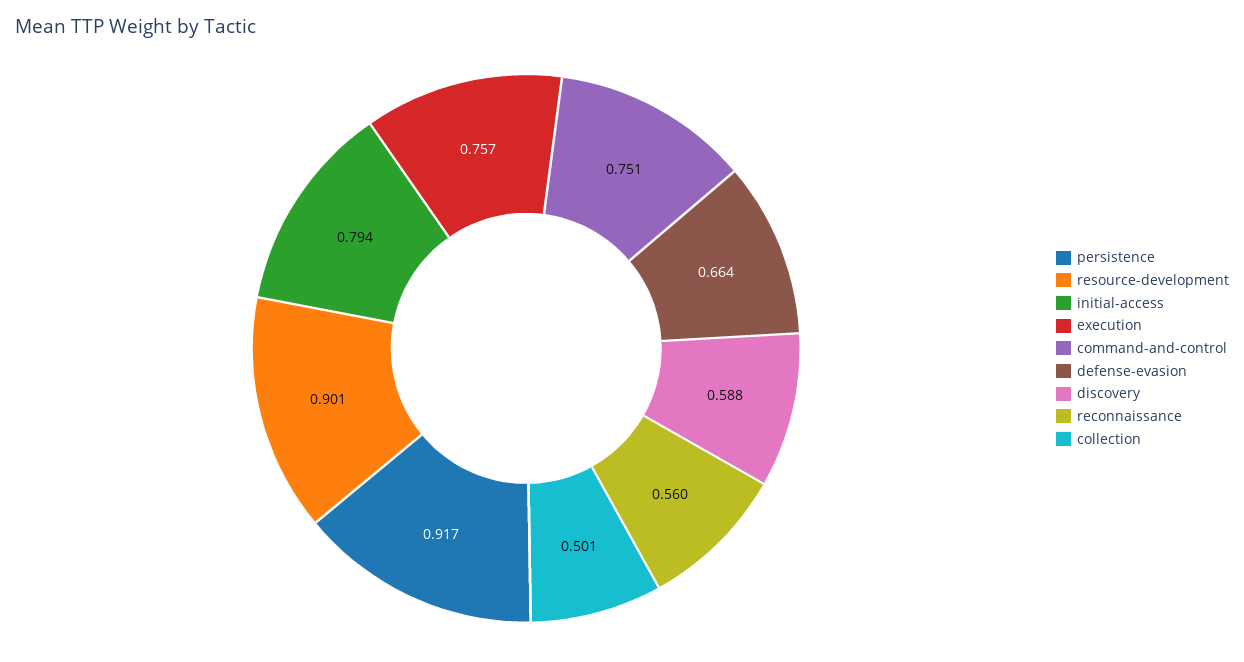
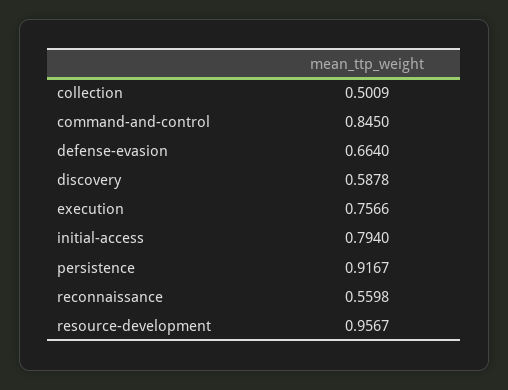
  {
    "persistence": 0.9167,
-   "resource-development": 0.901,
+   "resource-development": 0.9567,
    "initial-access": 0.794,
    "execution": 0.7566,
-   "command-and-control": 0.751,
+   "command-and-control": 0.845,
    "defense-evasion": 0.664,
    "discovery": 0.5878,
    "reconnaissance": 0.5598,
    "collection": 0.5009
  }

